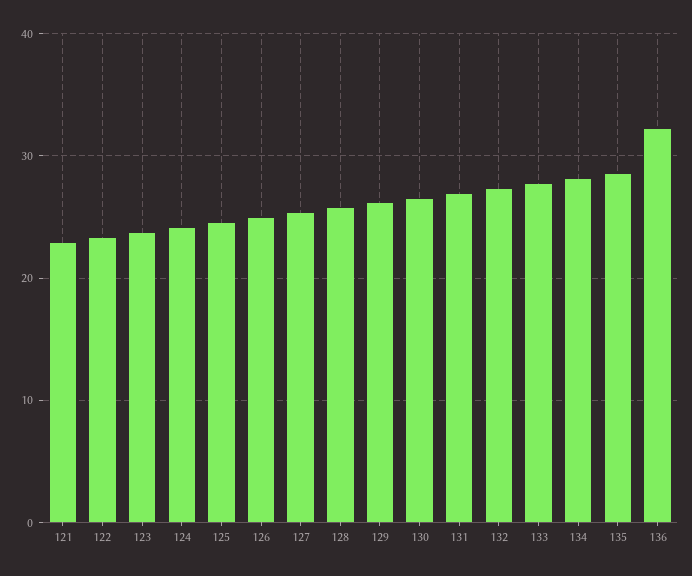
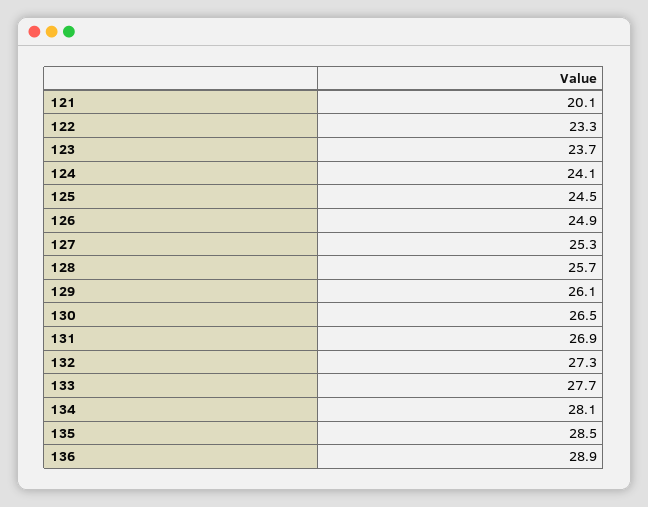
  {
-   "121": 23,
+   "121": 20.1,
    "122": 23.3,
    "123": 23.7,
    "124": 24.1,
    "125": 24.5,
    "126": 24.9,
    "127": 25.3,
    "128": 25.7,
    "129": 26.1,
    "130": 26.5,
    "131": 26.9,
    "132": 27.3,
    "133": 27.7,
    "134": 28.1,
    "135": 28.5,
-   "136": 32
+   "136": 28.9
  }

